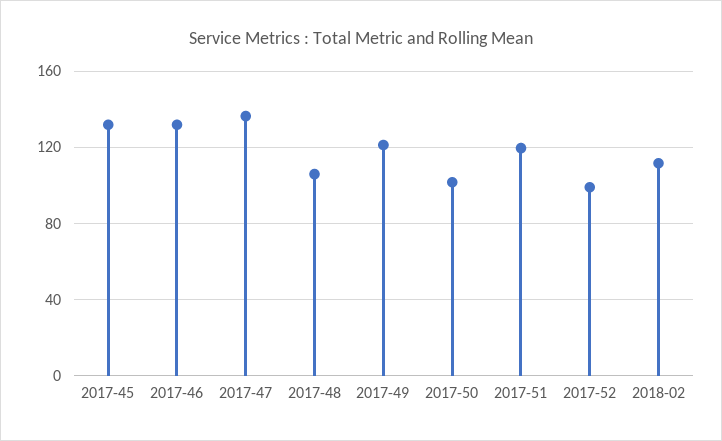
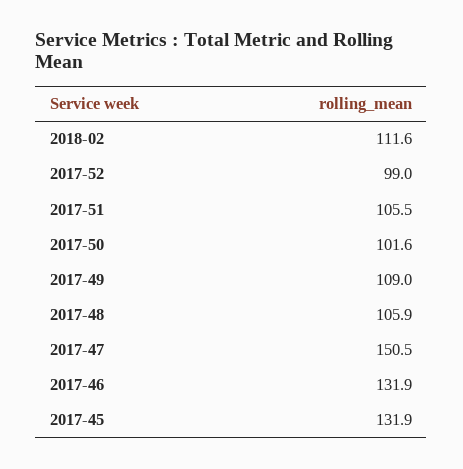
  {
    "2017-45": 131.9,
    "2017-46": 131.9,
-   "2017-47": 135,
+   "2017-47": 150.5,
    "2017-48": 105.9,
-   "2017-49": 120,
+   "2017-49": 109,
    "2017-50": 101.6,
-   "2017-51": 120,
+   "2017-51": 105.5,
    "2017-52": 99,
    "2018-02": 111.6
  }

